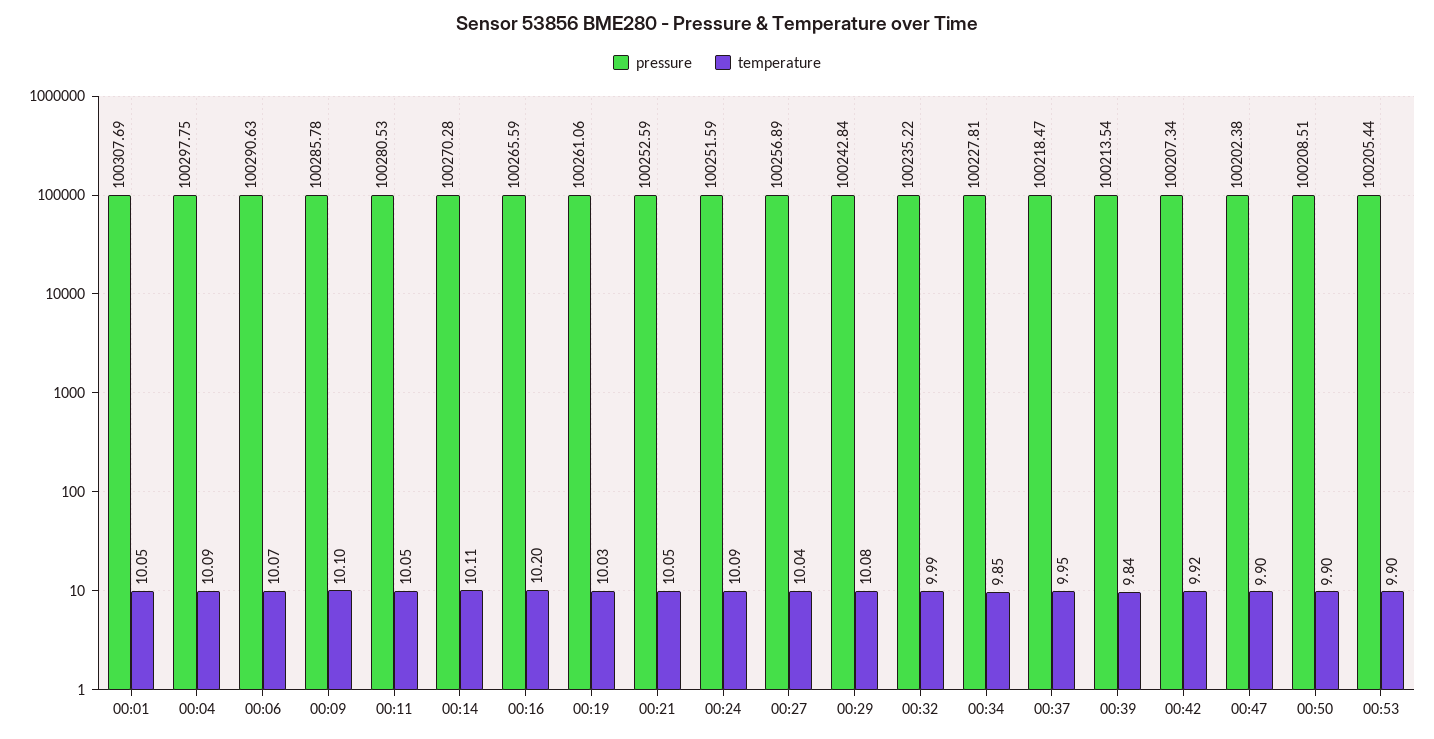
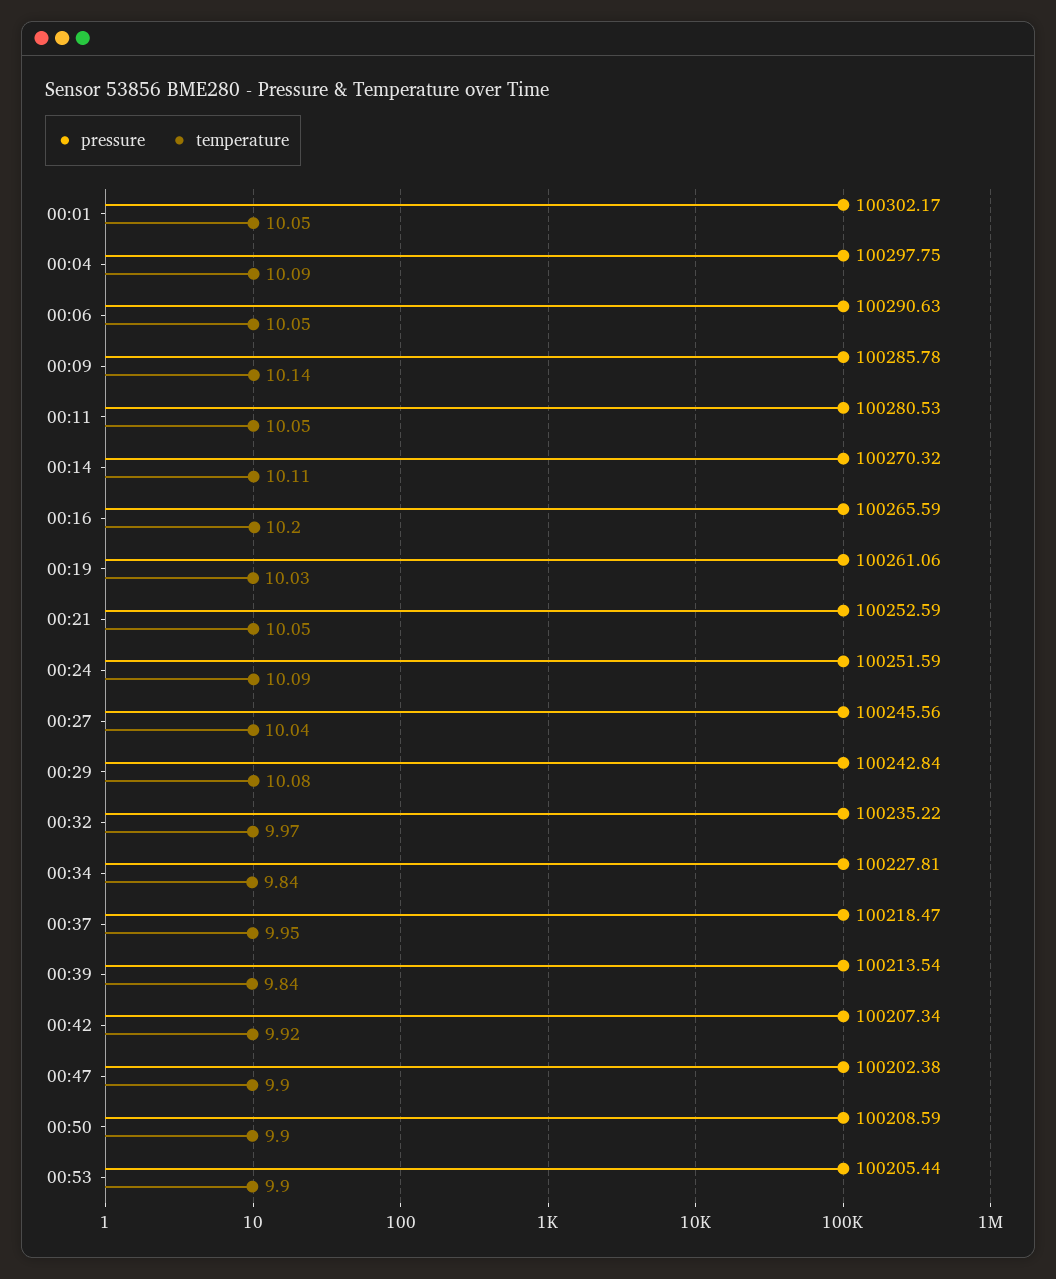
  {
    "pressure": {
-     "00:01": 100307.69,
+     "00:01": 100302.17,
      "00:04": 100297.75,
      "00:06": 100290.63,
      "00:09": 100285.78,
      "00:11": 100280.53,
-     "00:14": 100270.28,
+     "00:14": 100270.32,
      "00:16": 100265.59,
      "00:19": 100261.06,
      "00:21": 100252.59,
      "00:24": 100251.59,
-     "00:27": 100256.89,
+     "00:27": 100245.56,
      "00:29": 100242.84,
      "00:32": 100235.22,
      "00:34": 100227.81,
      "00:37": 100218.47,
      "00:39": 100213.54,
      "00:42": 100207.34,
      "00:47": 100202.38,
-     "00:50": 100208.51,
+     "00:50": 100208.59,
      "00:53": 100205.44
    },
    "temperature": {
      "00:01": 10.05,
      "00:04": 10.09,
-     "00:06": 10.07,
+     "00:06": 10.05,
-     "00:09": 10.1,
+     "00:09": 10.14,
      "00:11": 10.05,
      "00:14": 10.11,
      "00:16": 10.2,
      "00:19": 10.03,
      "00:21": 10.05,
      "00:24": 10.09,
      "00:27": 10.04,
      "00:29": 10.08,
-     "00:32": 9.99,
+     "00:32": 9.97,
-     "00:34": 9.85,
+     "00:34": 9.84,
      "00:37": 9.95,
      "00:39": 9.84,
      "00:42": 9.92,
      "00:47": 9.9,
      "00:50": 9.9,
      "00:53": 9.9
    }
  }

